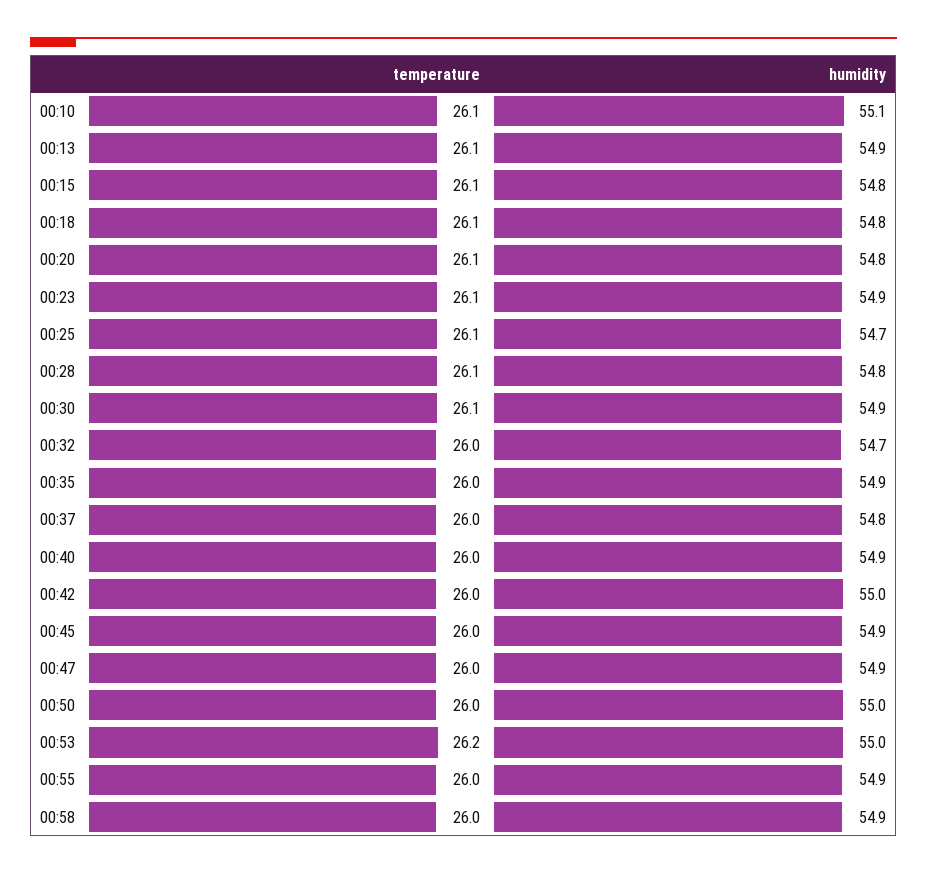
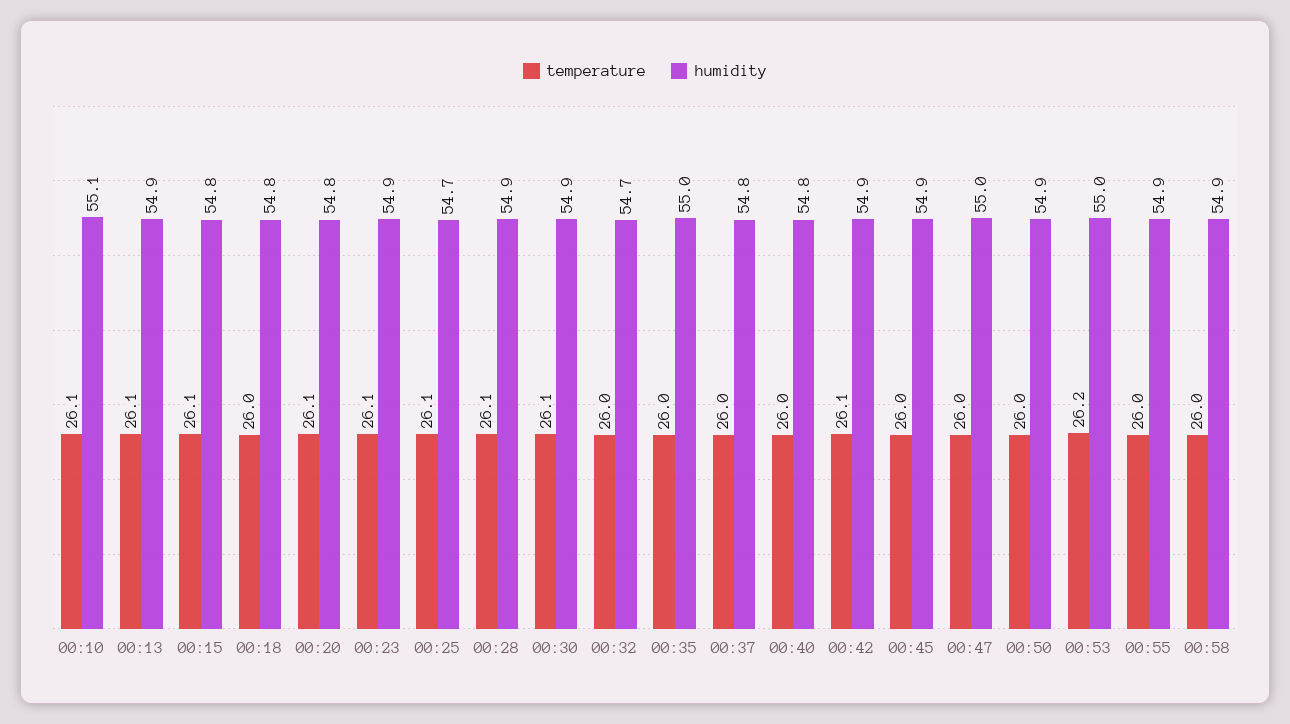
  {
    "temperature": {
      "00:10": 26.1,
      "00:13": 26.1,
      "00:15": 26.1,
-     "00:18": 26.1,
+     "00:18": 26,
      "00:20": 26.1,
      "00:23": 26.1,
      "00:25": 26.1,
      "00:28": 26.1,
      "00:30": 26.1,
      "00:32": 26,
      "00:35": 26,
      "00:37": 26,
      "00:40": 26,
-     "00:42": 26,
+     "00:42": 26.1,
      "00:45": 26,
      "00:47": 26,
      "00:50": 26,
      "00:53": 26.2,
      "00:55": 26,
      "00:58": 26
    },
    "humidity": {
      "00:10": 55.1,
      "00:13": 54.9,
      "00:15": 54.8,
      "00:18": 54.8,
      "00:20": 54.8,
      "00:23": 54.9,
      "00:25": 54.7,
-     "00:28": 54.8,
+     "00:28": 54.9,
      "00:30": 54.9,
      "00:32": 54.7,
-     "00:35": 54.9,
+     "00:35": 55,
      "00:37": 54.8,
-     "00:40": 54.9,
+     "00:40": 54.8,
-     "00:42": 55,
+     "00:42": 54.9,
      "00:45": 54.9,
-     "00:47": 54.9,
+     "00:47": 55,
-     "00:50": 55,
+     "00:50": 54.9,
      "00:53": 55,
      "00:55": 54.9,
      "00:58": 54.9
    }
  }

